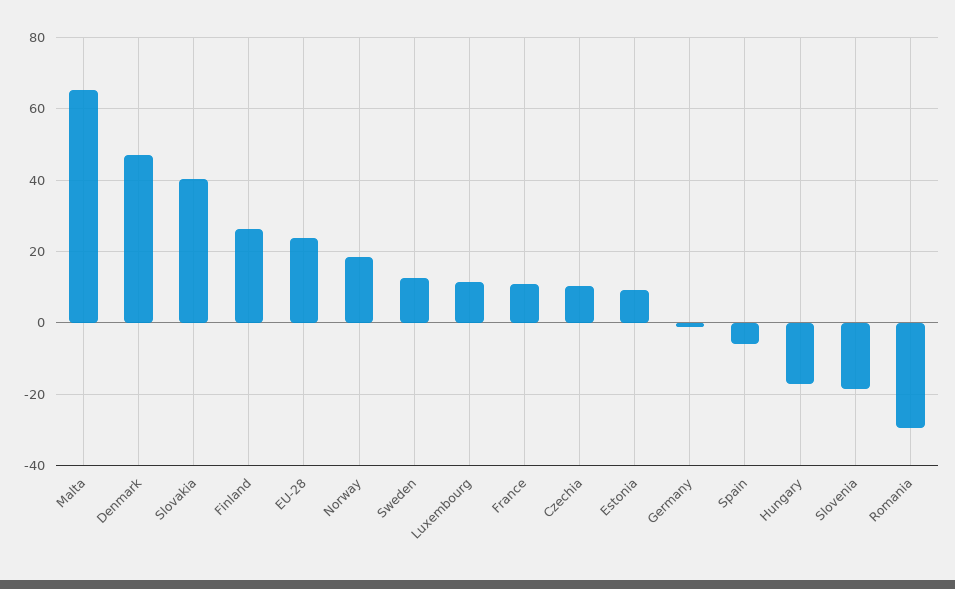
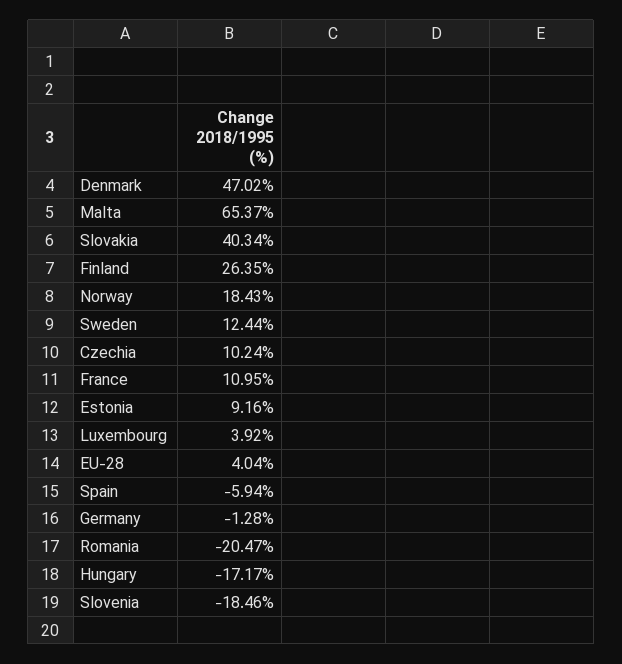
  {
    "Malta": 65.37,
    "Denmark": 47.02,
    "Slovakia": 40.34,
    "Finland": 26.35,
-   "EU-28": 24,
+   "EU-28": 4.04,
    "Norway": 18.43,
    "Sweden": 12.44,
-   "Luxembourg": 12,
+   "Luxembourg": 3.92,
    "France": 10.95,
    "Czechia": 10.24,
    "Estonia": 9.16,
    "Germany": -1.28,
    "Spain": -5.94,
    "Hungary": -17.17,
    "Slovenia": -18.46,
-   "Romania": -30
+   "Romania": -20.47
  }

